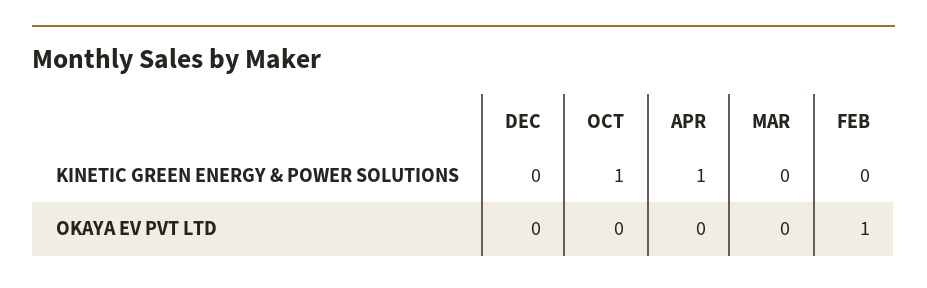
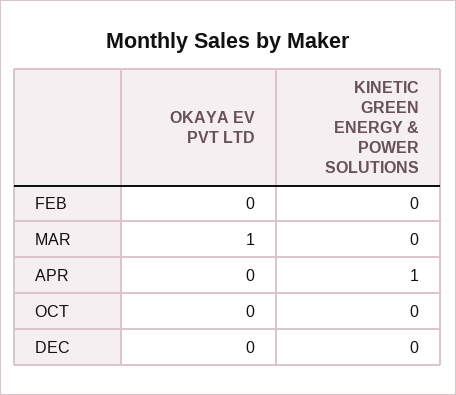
  {
    "DEC": {
      "KINETIC GREEN ENERGY & POWER SOLUTIONS": 0,
      "OKAYA EV PVT LTD": 0
    },
    "OCT": {
-     "KINETIC GREEN ENERGY & POWER SOLUTIONS": 1,
+     "KINETIC GREEN ENERGY & POWER SOLUTIONS": 0,
      "OKAYA EV PVT LTD": 0
    },
    "APR": {
      "KINETIC GREEN ENERGY & POWER SOLUTIONS": 1,
      "OKAYA EV PVT LTD": 0
    },
    "MAR": {
      "KINETIC GREEN ENERGY & POWER SOLUTIONS": 0,
-     "OKAYA EV PVT LTD": 0
+     "OKAYA EV PVT LTD": 1
    },
    "FEB": {
      "KINETIC GREEN ENERGY & POWER SOLUTIONS": 0,
-     "OKAYA EV PVT LTD": 1
+     "OKAYA EV PVT LTD": 0
    }
  }

